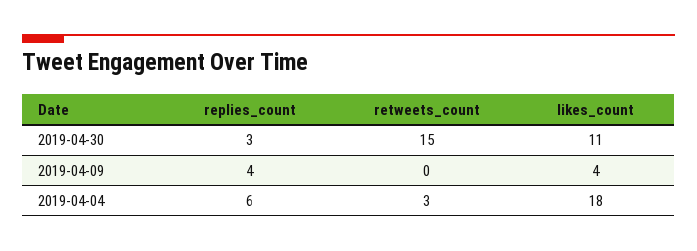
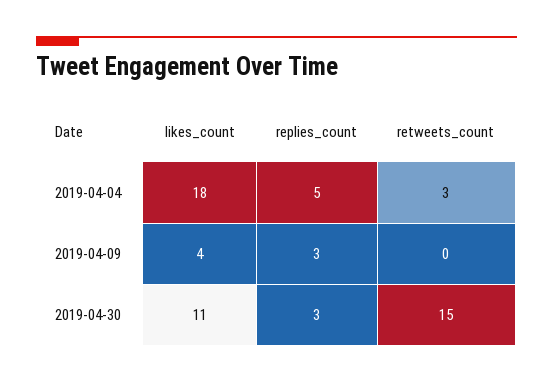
  {
    "replies_count": {
      "2019-04-30": 3,
-     "2019-04-09": 4,
+     "2019-04-09": 3,
-     "2019-04-04": 6
+     "2019-04-04": 5
    },
    "retweets_count": {
      "2019-04-30": 15,
      "2019-04-09": 0,
      "2019-04-04": 3
    },
    "likes_count": {
      "2019-04-30": 11,
      "2019-04-09": 4,
      "2019-04-04": 18
    }
  }

